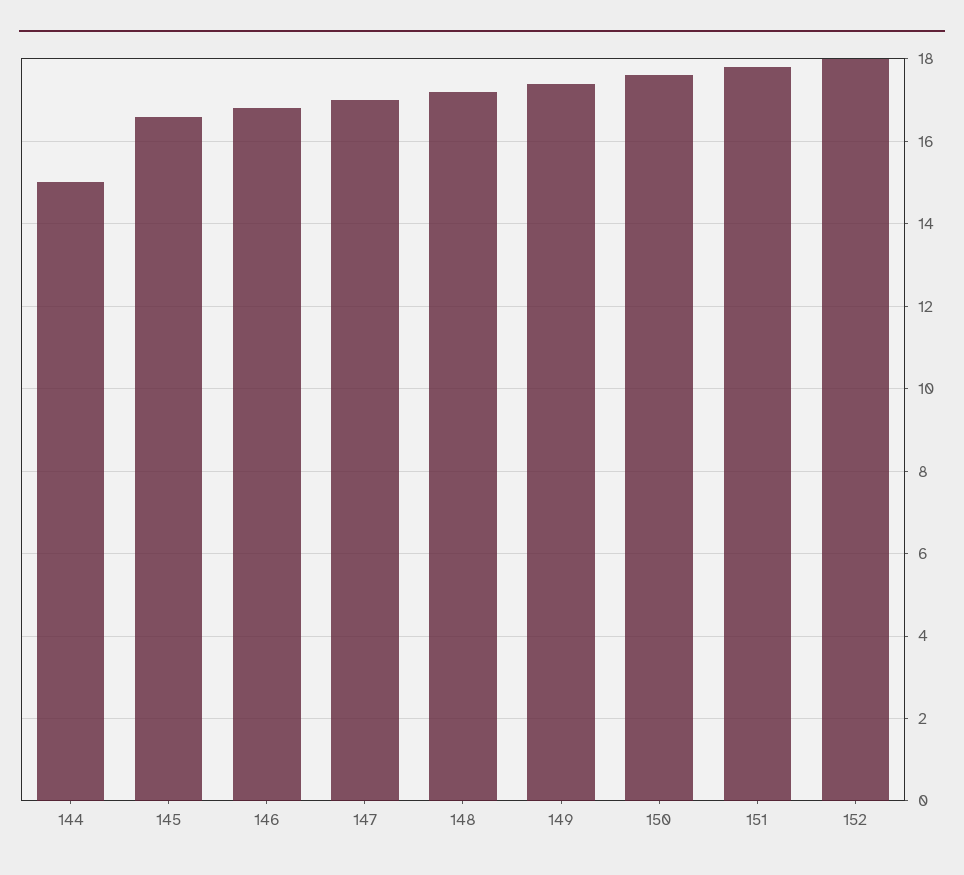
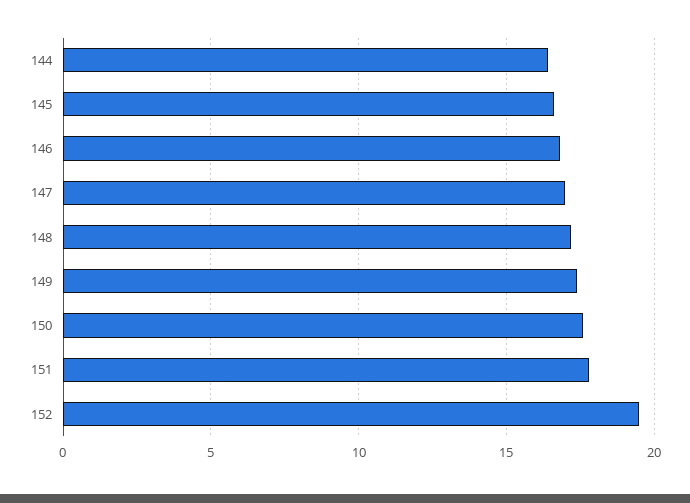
  {
-   "144": 15,
+   "144": 16.5,
    "145": 16.5,
    "146": 17,
    "147": 17,
    "148": 17,
    "149": 17.5,
    "150": 17.5,
    "151": 18,
-   "152": 18
+   "152": 19.5
  }

